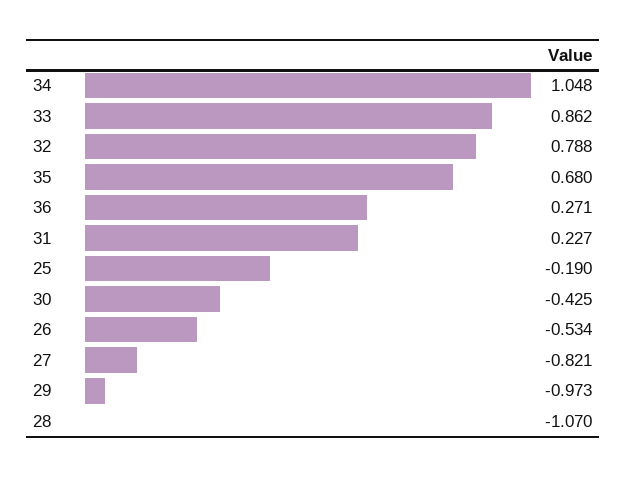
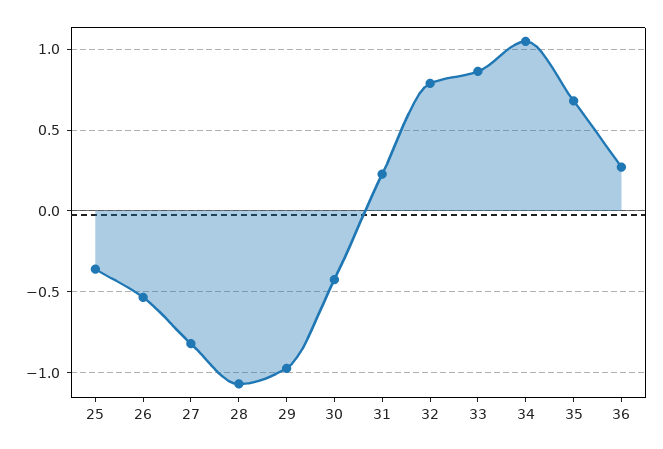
  {
    "34": 1.048,
    "33": 0.862,
    "32": 0.788,
    "35": 0.68,
    "36": 0.271,
    "31": 0.227,
-   "25": -0.19,
+   "25": -0.35,
    "30": -0.425,
    "26": -0.534,
    "27": -0.821,
    "29": -0.973,
    "28": -1.07
  }

